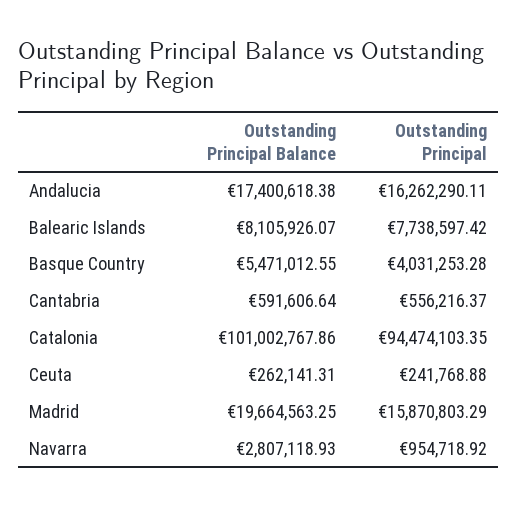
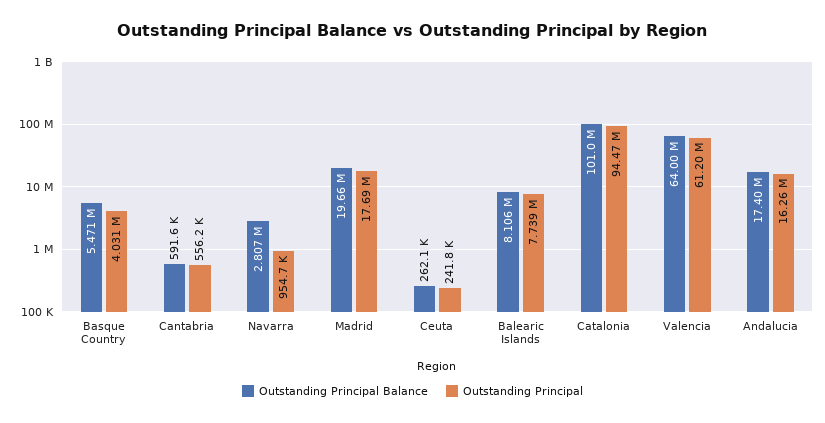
  {
    "Outstanding Principal Balance": {
      "Andalucia": 17400618.38,
      "Balearic Islands": 8105926.07,
      "Basque Country": 5471012.55,
      "Cantabria": 591606.64,
      "Catalonia": 101002767.86,
      "Ceuta": 262141.31,
      "Madrid": 19664563.25,
-     "Navarra": 2807118.93
+     "Navarra": 2807118.93,
+     "Valencia": 64000000
    },
    "Outstanding Principal": {
      "Andalucia": 16262290.11,
      "Balearic Islands": 7738597.42,
      "Basque Country": 4031253.28,
      "Cantabria": 556216.37,
      "Catalonia": 94474103.35,
      "Ceuta": 241768.88,
-     "Madrid": 15870803.29,
+     "Madrid": 17690000,
-     "Navarra": 954718.92
+     "Navarra": 954718.92,
+     "Valencia": 61200000
    }
  }

